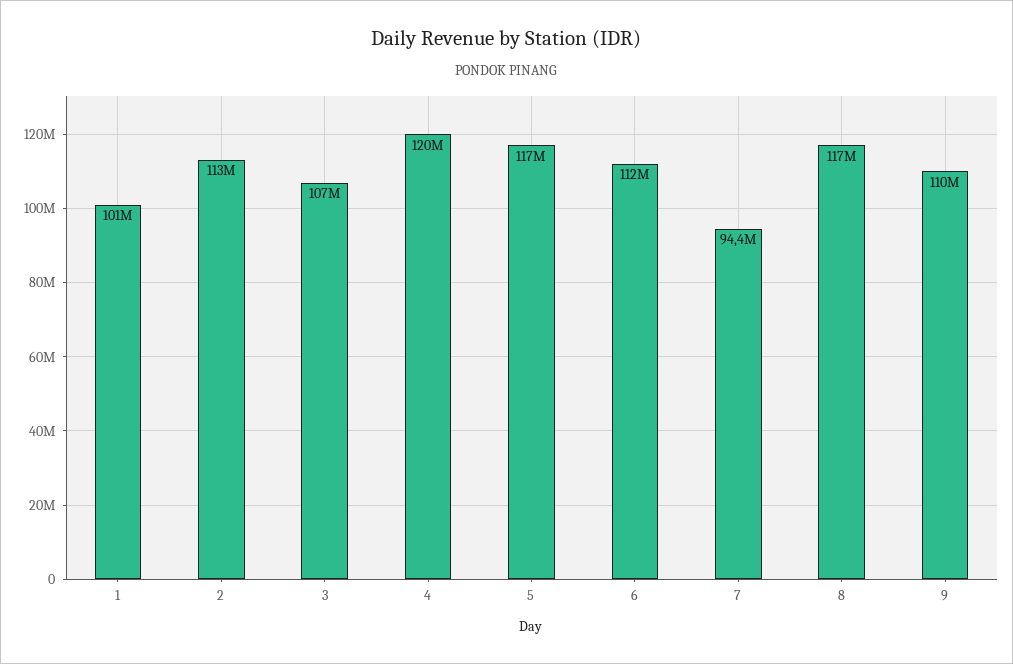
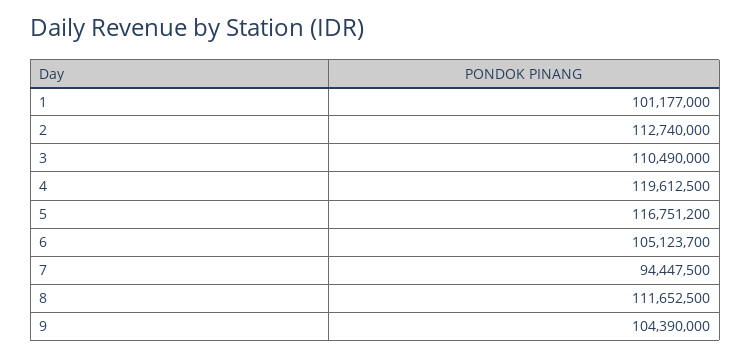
  {
    "1": 101177000,
    "2": 112740000,
-   "3": 107000000,
+   "3": 110490000,
    "4": 119612500,
    "5": 116751200,
-   "6": 112000000,
+   "6": 105123700,
    "7": 94447500,
-   "8": 117000000,
+   "8": 111652500,
-   "9": 110000000
+   "9": 104390000
  }

